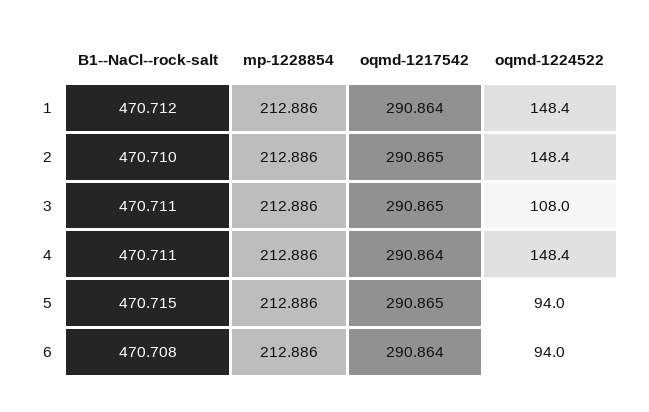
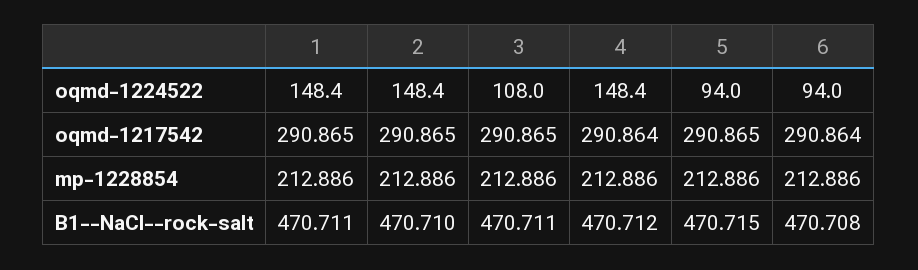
  {
    "B1--NaCl--rock-salt": {
-     "1": 470.712,
+     "1": 470.711,
      "2": 470.71,
      "3": 470.711,
-     "4": 470.711,
+     "4": 470.712,
      "5": 470.715,
      "6": 470.708
    },
    "mp-1228854": {
      "1": 212.886,
      "2": 212.886,
      "3": 212.886,
      "4": 212.886,
      "5": 212.886,
      "6": 212.886
    },
    "oqmd-1217542": {
-     "1": 290.864,
+     "1": 290.865,
      "2": 290.865,
      "3": 290.865,
      "4": 290.864,
      "5": 290.865,
      "6": 290.864
    },
    "oqmd-1224522": {
      "1": 148.4,
      "2": 148.4,
      "3": 108,
      "4": 148.4,
      "5": 94,
      "6": 94
    }
  }

